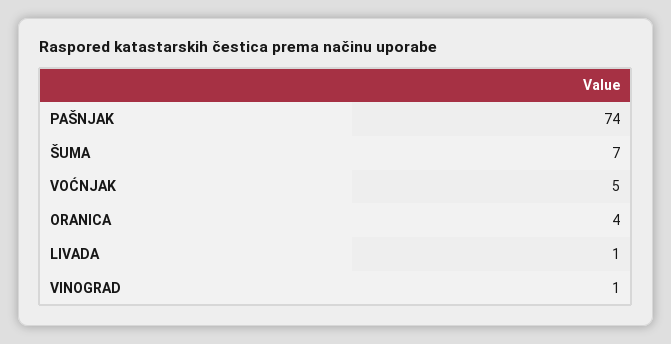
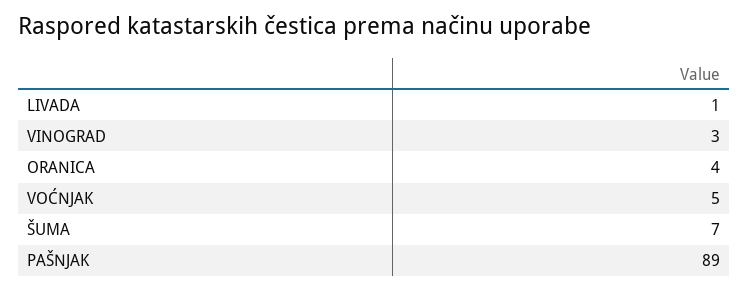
  {
-   "PAŠNJAK": 74,
+   "PAŠNJAK": 89,
    "ŠUMA": 7,
    "VOĆNJAK": 5,
    "ORANICA": 4,
    "LIVADA": 1,
-   "VINOGRAD": 1
+   "VINOGRAD": 3
  }

